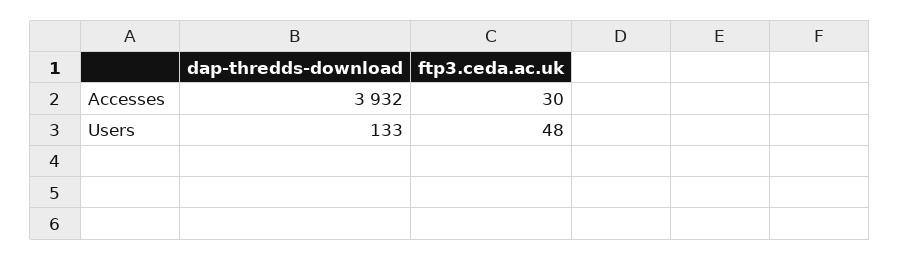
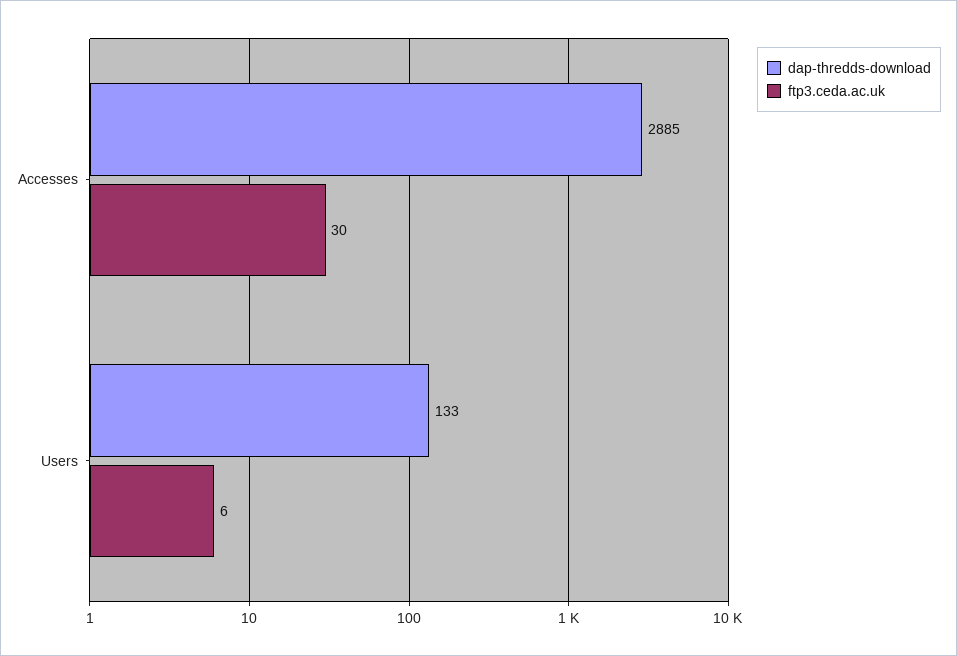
  {
    "dap-thredds-download": {
-     "Accesses": 3932,
+     "Accesses": 2885,
      "Users": 133
    },
    "ftp3.ceda.ac.uk": {
      "Accesses": 30,
-     "Users": 48
+     "Users": 6
    }
  }

